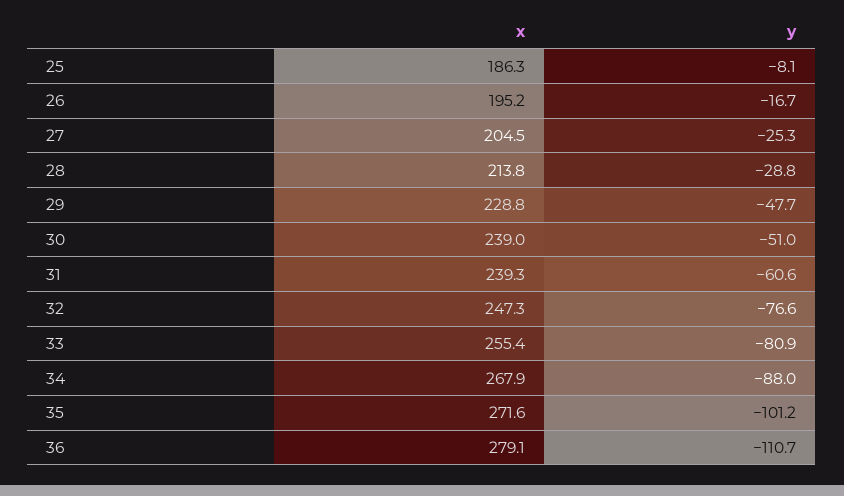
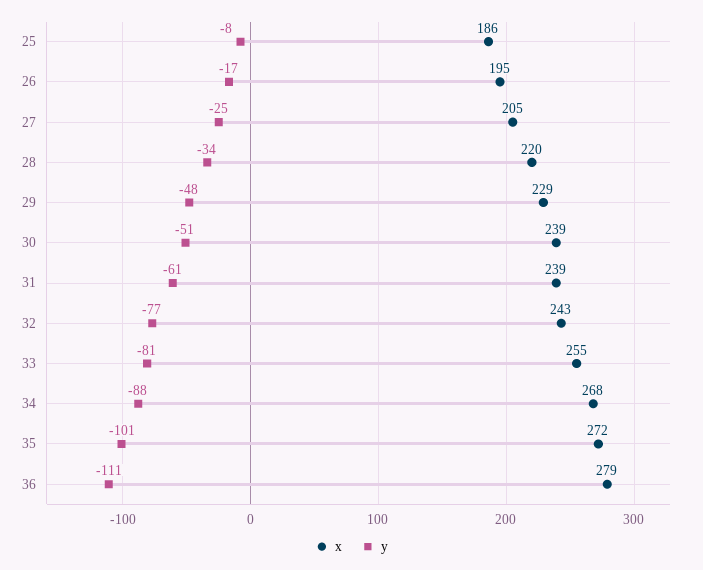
  {
    "x": {
      "25": 186.3,
      "26": 195.2,
      "27": 204.5,
-     "28": 213.8,
+     "28": 220,
      "29": 228.8,
      "30": 239,
      "31": 239.3,
-     "32": 247.3,
+     "32": 243,
      "33": 255.4,
      "34": 267.9,
      "35": 271.6,
      "36": 279.1
    },
    "y": {
      "25": -8.1,
      "26": -16.7,
      "27": -25.3,
-     "28": -28.8,
+     "28": -34,
      "29": -47.7,
      "30": -51,
      "31": -60.6,
      "32": -76.6,
      "33": -80.9,
      "34": -88,
      "35": -101.2,
      "36": -110.7
    }
  }

